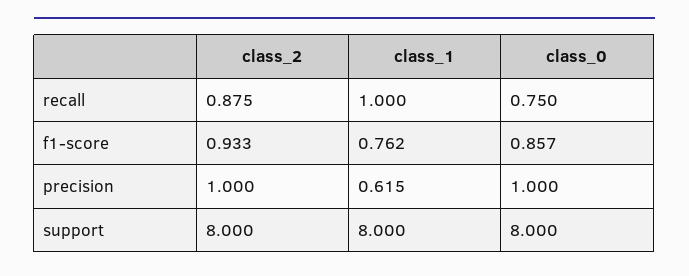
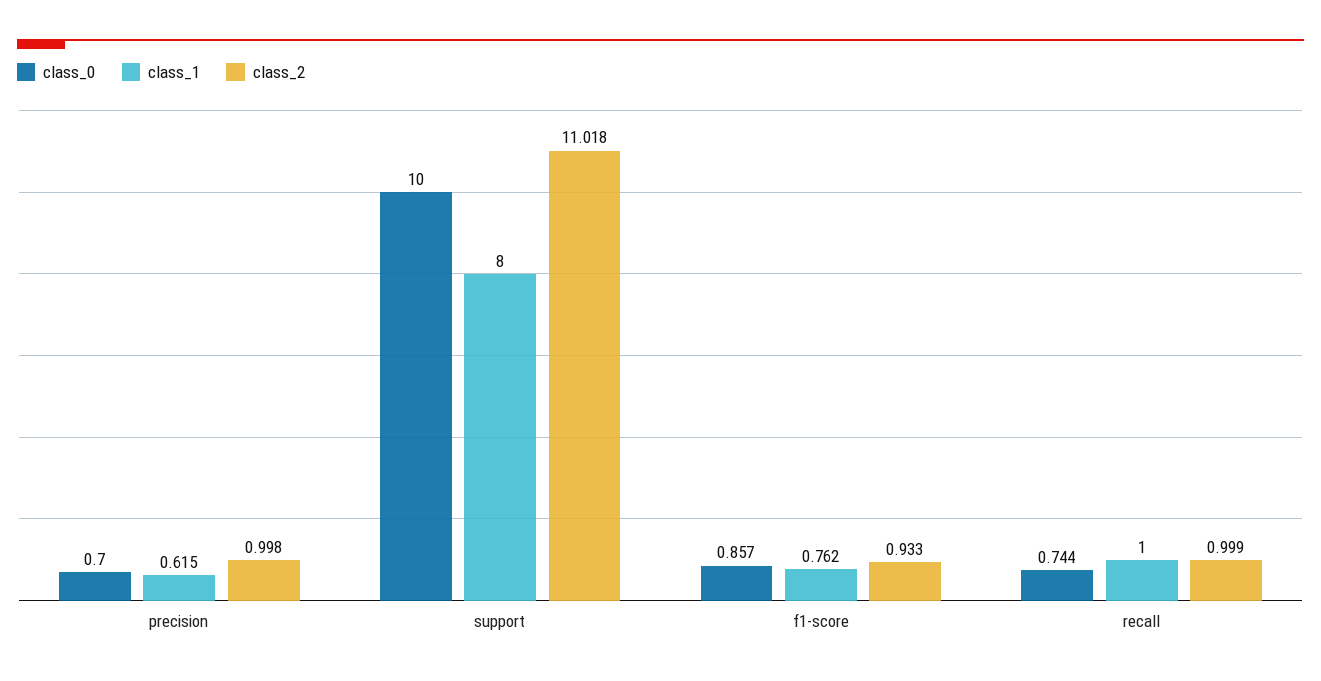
  {
    "class_2": {
-     "recall": 0.875,
+     "recall": 0.999,
      "f1-score": 0.933,
-     "precision": 1,
+     "precision": 0.998,
-     "support": 8
+     "support": 11.018
    },
    "class_1": {
      "recall": 1,
      "f1-score": 0.762,
      "precision": 0.615,
      "support": 8
    },
    "class_0": {
-     "recall": 0.75,
+     "recall": 0.744,
      "f1-score": 0.857,
-     "precision": 1,
+     "precision": 0.7,
-     "support": 8
+     "support": 10
    }
  }

